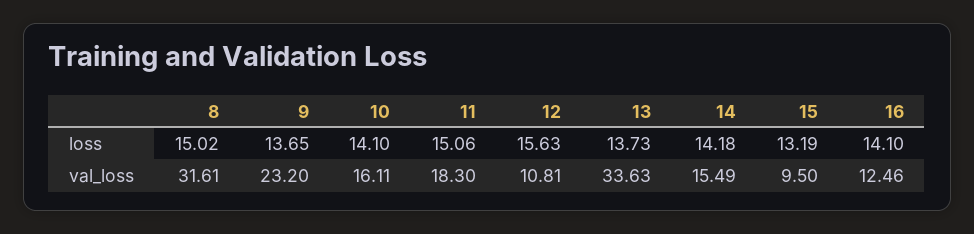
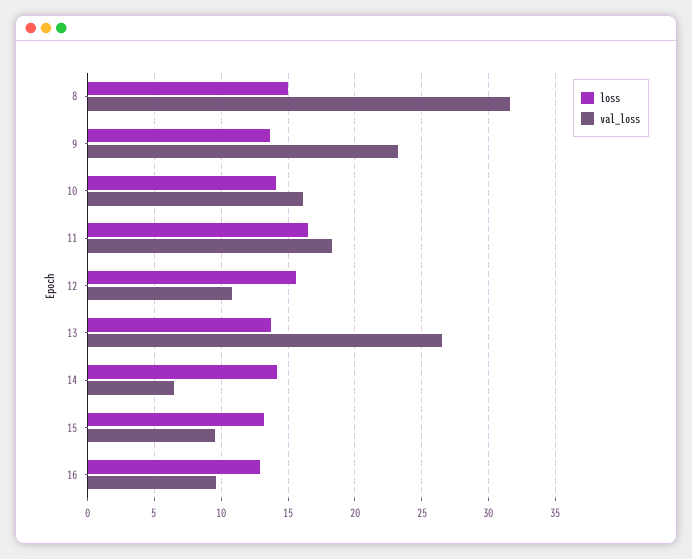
  {
    "loss": {
      "8": 15.02,
      "9": 13.65,
      "10": 14.1,
-     "11": 15.06,
+     "11": 16.5,
      "12": 15.63,
      "13": 13.73,
      "14": 14.18,
      "15": 13.19,
-     "16": 14.1
+     "16": 13
    },
    "val_loss": {
      "8": 31.61,
      "9": 23.2,
      "10": 16.11,
      "11": 18.3,
      "12": 10.81,
-     "13": 33.63,
+     "13": 26.5,
-     "14": 15.49,
+     "14": 6.5,
      "15": 9.5,
-     "16": 12.46
+     "16": 9.5
    }
  }

